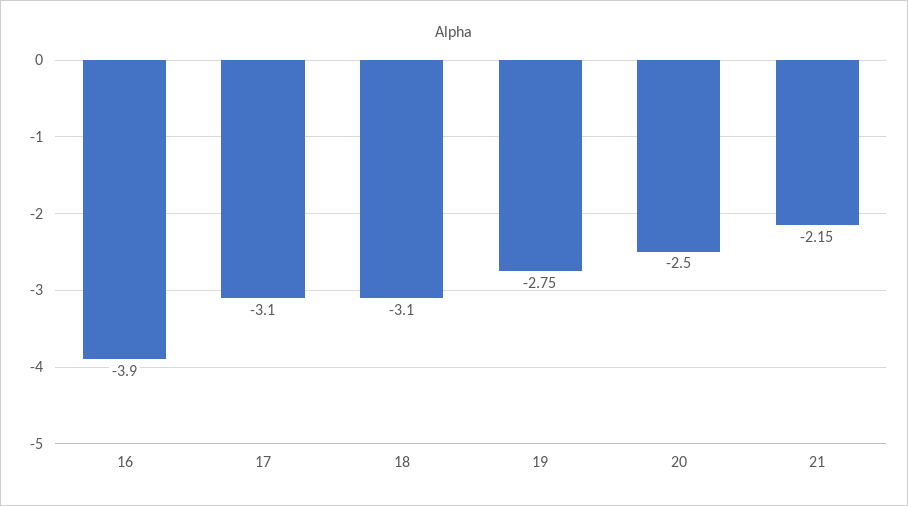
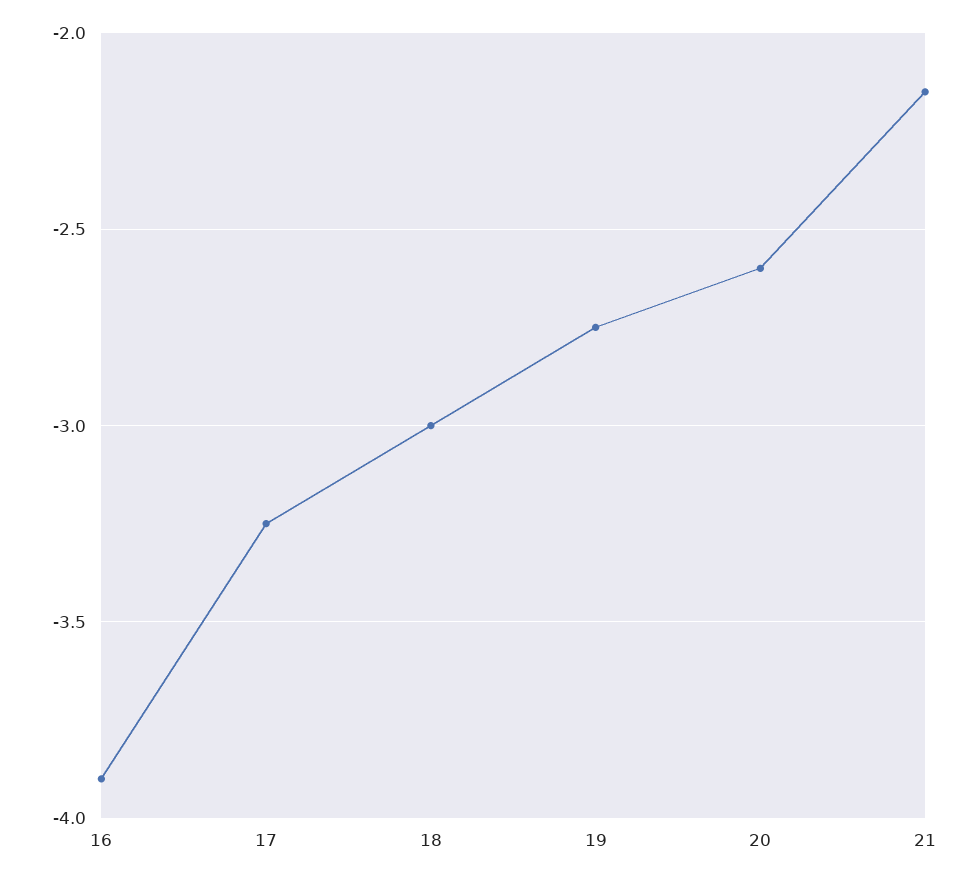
  {
    "16": -3.9,
-   "17": -3.1,
+   "17": -3.25,
-   "18": -3.1,
+   "18": -3,
    "19": -2.75,
-   "20": -2.5,
+   "20": -2.6,
    "21": -2.15
  }

